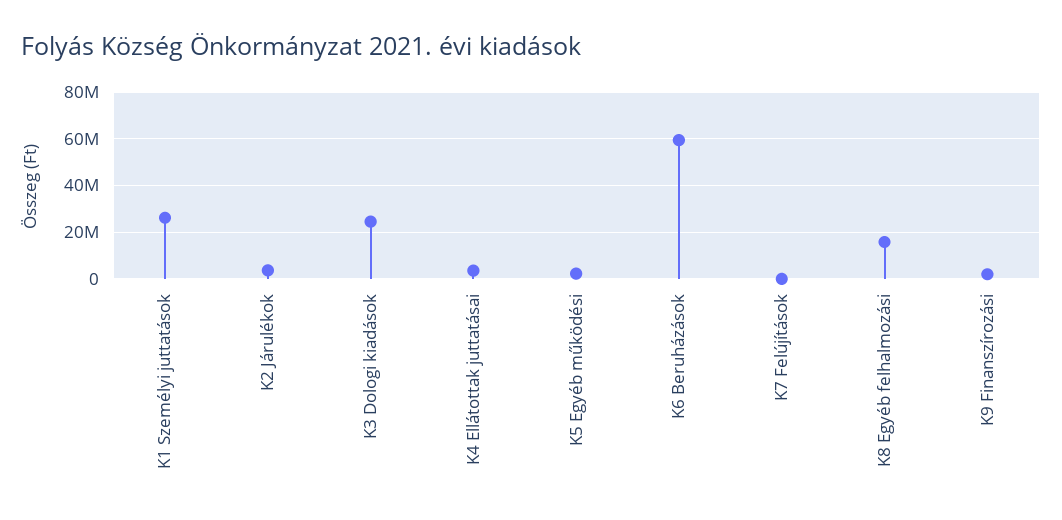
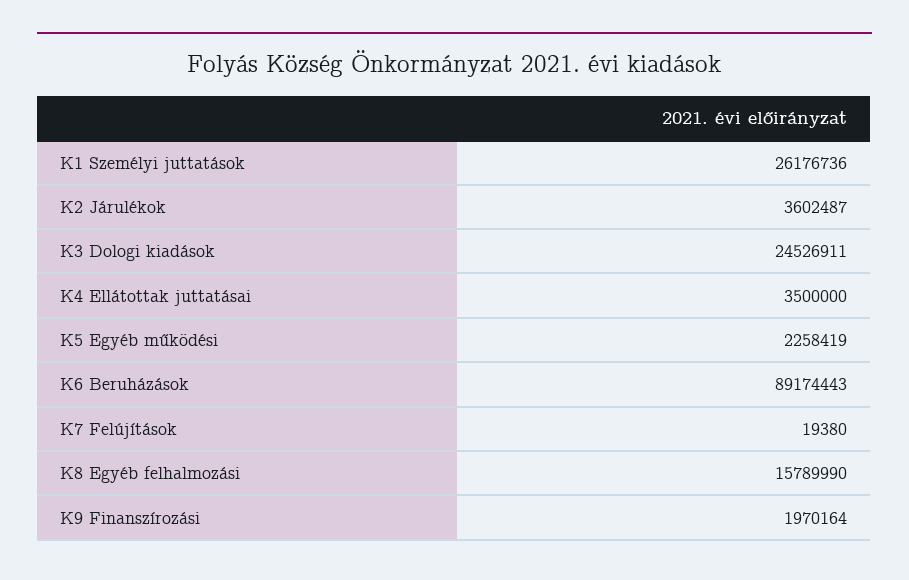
  {
    "K1 Személyi juttatások": 26176736,
    "K2 Járulékok": 3602487,
    "K3 Dologi kiadások": 24526911,
    "K4 Ellátottak juttatásai": 3500000,
    "K5 Egyéb működési": 2258419,
-   "K6 Beruházások": 60000000,
+   "K6 Beruházások": 89174443,
    "K7 Felújítások": 19380,
    "K8 Egyéb felhalmozási": 15789990,
    "K9 Finanszírozási": 1970164
  }

